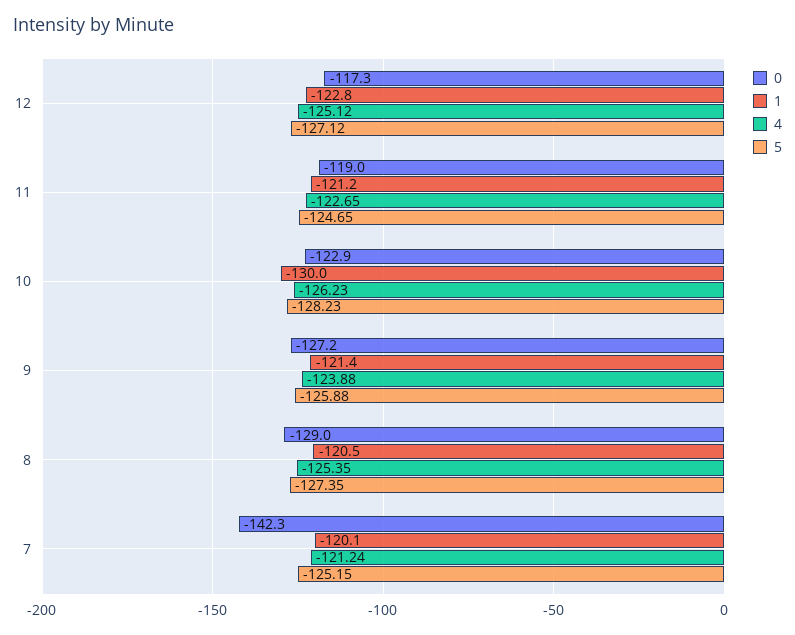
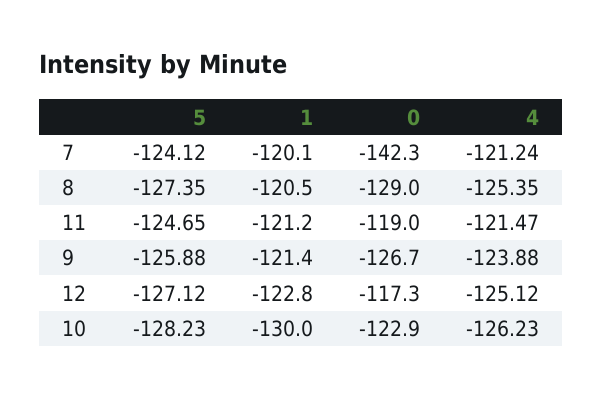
  {
    "0": {
      "12": -117.3,
      "11": -119,
      "10": -122.9,
-     "9": -127.2,
+     "9": -126.7,
      "8": -129,
      "7": -142.3
    },
    "1": {
      "12": -122.8,
      "11": -121.2,
      "10": -130,
      "9": -121.4,
      "8": -120.5,
      "7": -120.1
    },
    "4": {
      "12": -125.12,
-     "11": -122.65,
+     "11": -121.47,
      "10": -126.23,
      "9": -123.88,
      "8": -125.35,
      "7": -121.24
    },
    "5": {
      "12": -127.12,
      "11": -124.65,
      "10": -128.23,
      "9": -125.88,
      "8": -127.35,
-     "7": -125.15
+     "7": -124.12
    }
  }

